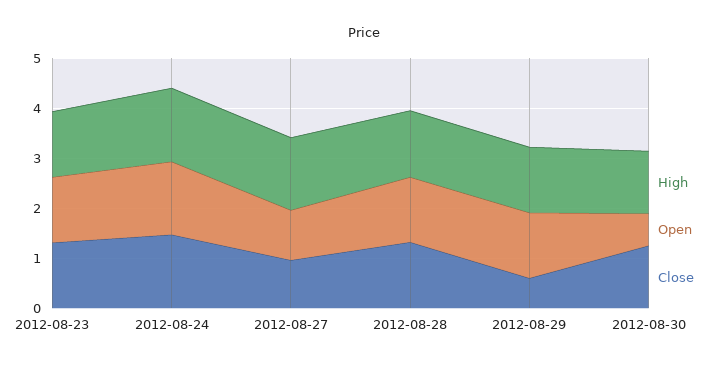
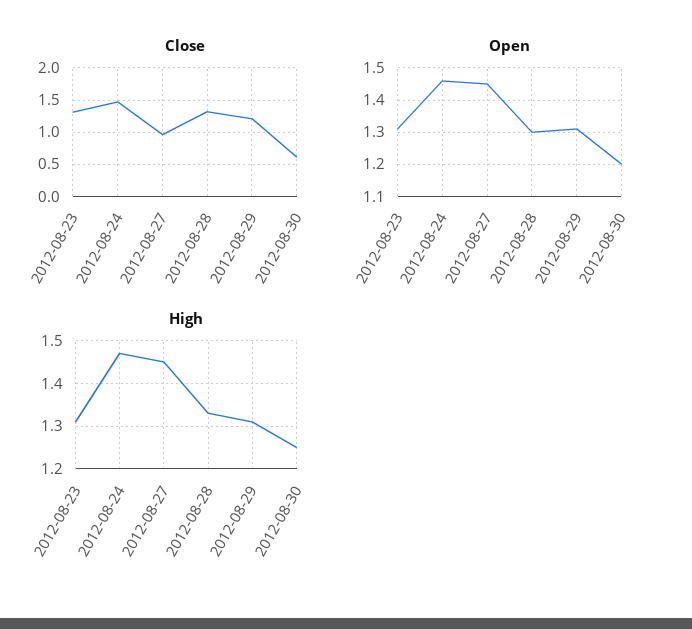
  {
    "High": {
      "2012-08-23": 1.3,
      "2012-08-24": 1.45,
      "2012-08-27": 1.45,
      "2012-08-28": 1.35,
      "2012-08-29": 1.3,
      "2012-08-30": 1.25
    },
    "Open": {
      "2012-08-23": 1.3,
      "2012-08-24": 1.45,
-     "2012-08-27": 1,
+     "2012-08-27": 1.45,
      "2012-08-28": 1.3,
      "2012-08-29": 1.3,
-     "2012-08-30": 0.6
+     "2012-08-30": 1.2
    },
    "Close": {
      "2012-08-23": 1.3,
      "2012-08-24": 1.5,
      "2012-08-27": 1,
      "2012-08-28": 1.3,
-     "2012-08-29": 0.6,
+     "2012-08-29": 1.2,
-     "2012-08-30": 1.2
+     "2012-08-30": 0.6
    }
  }

